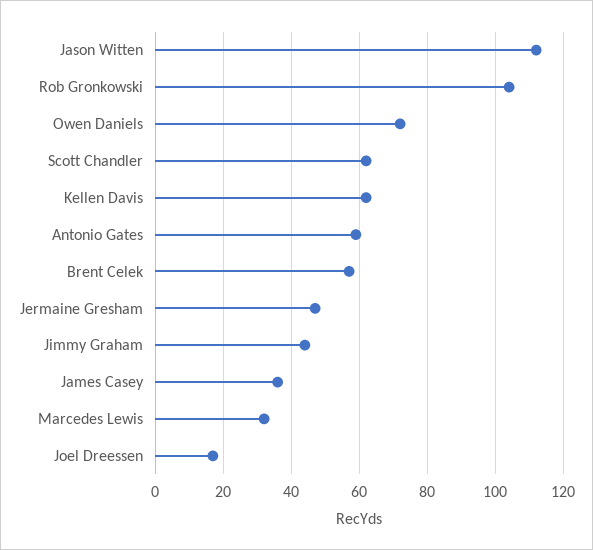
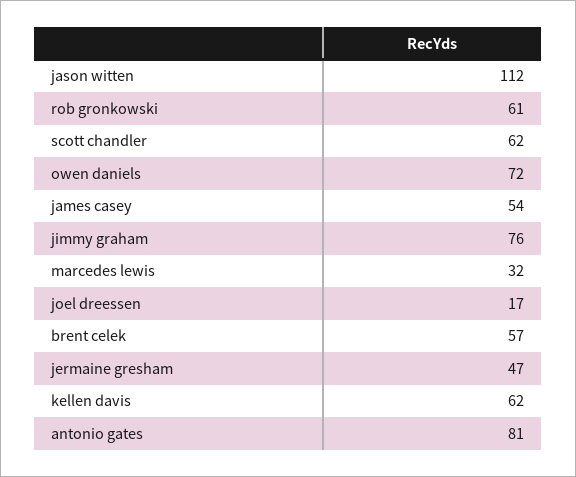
  {
    "Jason Witten": 112,
-   "Rob Gronkowski": 105,
+   "Rob Gronkowski": 61,
    "Owen Daniels": 72,
    "Scott Chandler": 62,
    "Kellen Davis": 62,
-   "Antonio Gates": 60,
+   "Antonio Gates": 81,
    "Brent Celek": 57,
    "Jermaine Gresham": 47,
-   "Jimmy Graham": 45,
+   "Jimmy Graham": 76,
-   "James Casey": 35,
+   "James Casey": 54,
    "Marcedes Lewis": 32,
    "Joel Dreessen": 17
  }

